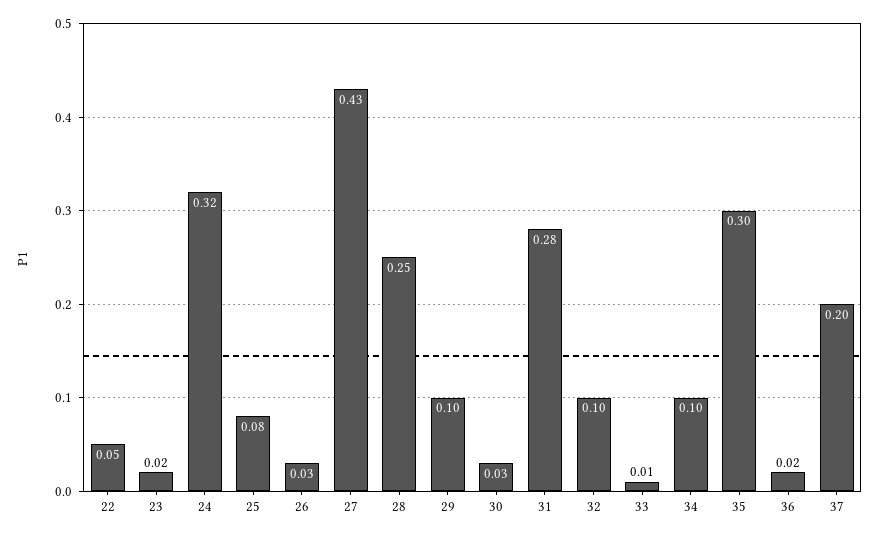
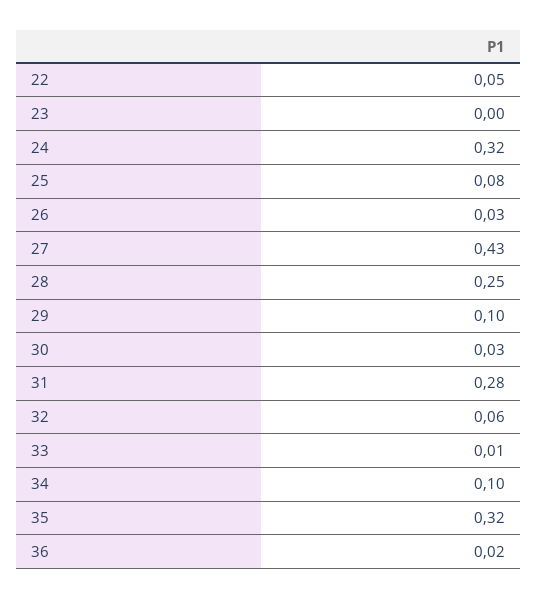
  {
    "22": 0.05,
-   "23": 0.02,
+   "23": 0,
    "24": 0.32,
    "25": 0.08,
    "26": 0.03,
    "27": 0.43,
    "28": 0.25,
    "29": 0.1,
    "30": 0.03,
    "31": 0.28,
-   "32": 0.1,
+   "32": 0.06,
    "33": 0.01,
    "34": 0.1,
-   "35": 0.3,
+   "35": 0.32,
-   "36": 0.02,
+   "36": 0.02
-   "37": 0.2
  }

